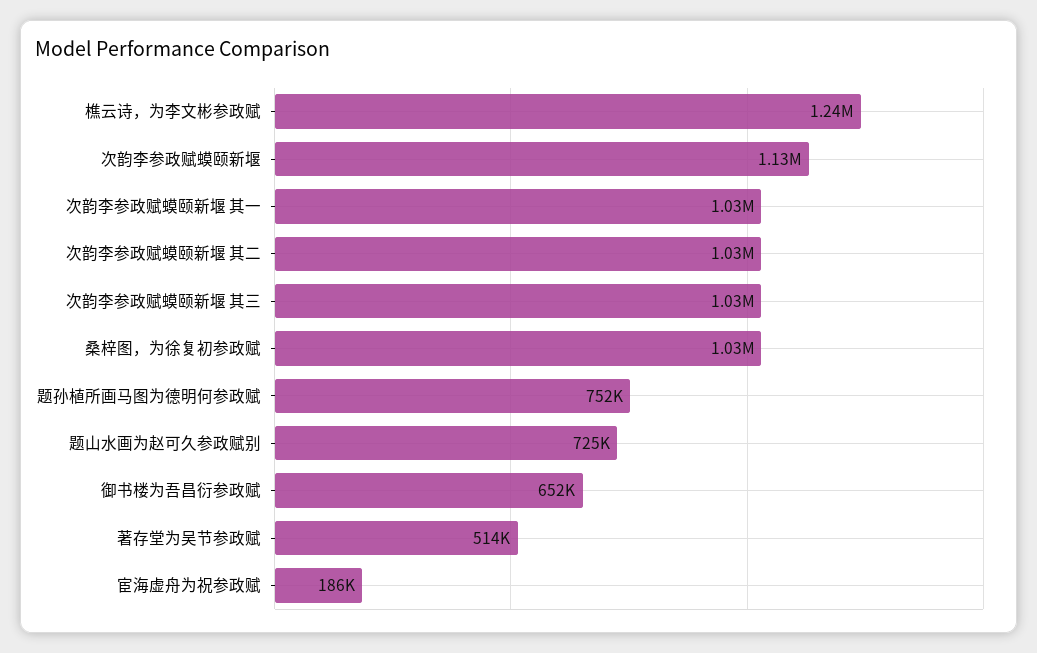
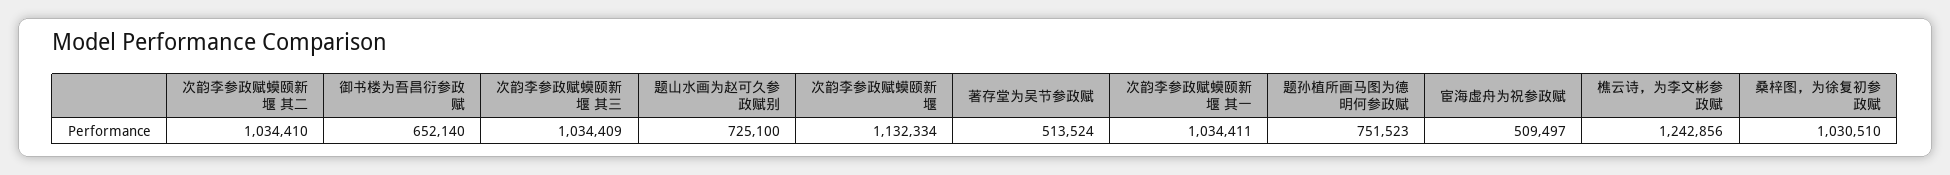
  {
    "樵云诗，为李文彬参政赋": 1242856,
    "次韵李参政赋蟆颐新堰": 1132334,
    "次韵李参政赋蟆颐新堰 其一": 1034411,
    "次韵李参政赋蟆颐新堰 其二": 1034410,
    "次韵李参政赋蟆颐新堰 其三": 1034409,
    "桑梓图，为徐复初参政赋": 1030510,
    "题孙植所画马图为德明何参政赋": 751523,
    "题山水画为赵可久参政赋别": 725100,
    "御书楼为吾昌衍参政赋": 652140,
    "著存堂为吴节参政赋": 513524,
-   "宦海虚舟为祝参政赋": 186000
+   "宦海虚舟为祝参政赋": 509497
  }

